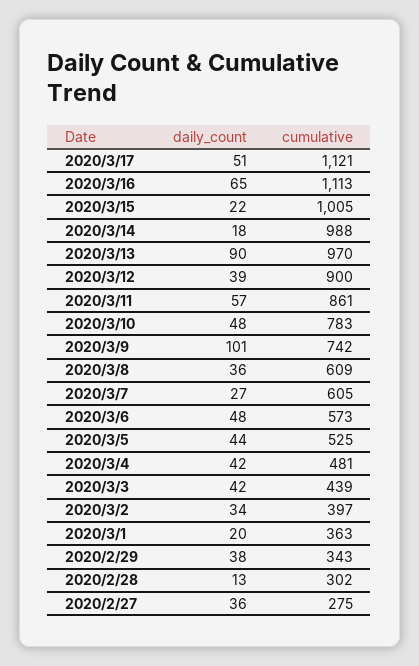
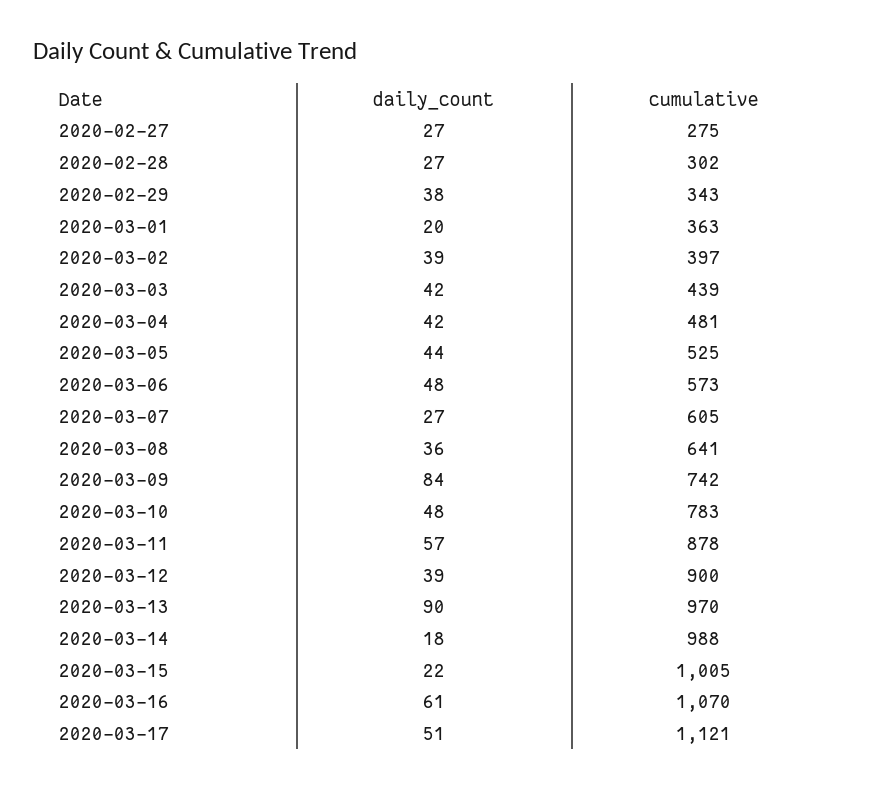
  {
    "daily_count": {
      "2020/3/17": 51,
-     "2020/3/16": 65,
+     "2020/3/16": 61,
      "2020/3/15": 22,
      "2020/3/14": 18,
      "2020/3/13": 90,
      "2020/3/12": 39,
      "2020/3/11": 57,
      "2020/3/10": 48,
-     "2020/3/9": 101,
+     "2020/3/9": 84,
      "2020/3/8": 36,
      "2020/3/7": 27,
      "2020/3/6": 48,
      "2020/3/5": 44,
      "2020/3/4": 42,
      "2020/3/3": 42,
-     "2020/3/2": 34,
+     "2020/3/2": 39,
      "2020/3/1": 20,
      "2020/2/29": 38,
-     "2020/2/28": 13,
+     "2020/2/28": 27,
-     "2020/2/27": 36
+     "2020/2/27": 27
    },
    "cumulative": {
      "2020/3/17": 1121,
-     "2020/3/16": 1113,
+     "2020/3/16": 1070,
      "2020/3/15": 1005,
      "2020/3/14": 988,
      "2020/3/13": 970,
      "2020/3/12": 900,
-     "2020/3/11": 861,
+     "2020/3/11": 878,
      "2020/3/10": 783,
      "2020/3/9": 742,
-     "2020/3/8": 609,
+     "2020/3/8": 641,
      "2020/3/7": 605,
      "2020/3/6": 573,
      "2020/3/5": 525,
      "2020/3/4": 481,
      "2020/3/3": 439,
      "2020/3/2": 397,
      "2020/3/1": 363,
      "2020/2/29": 343,
      "2020/2/28": 302,
      "2020/2/27": 275
    }
  }

